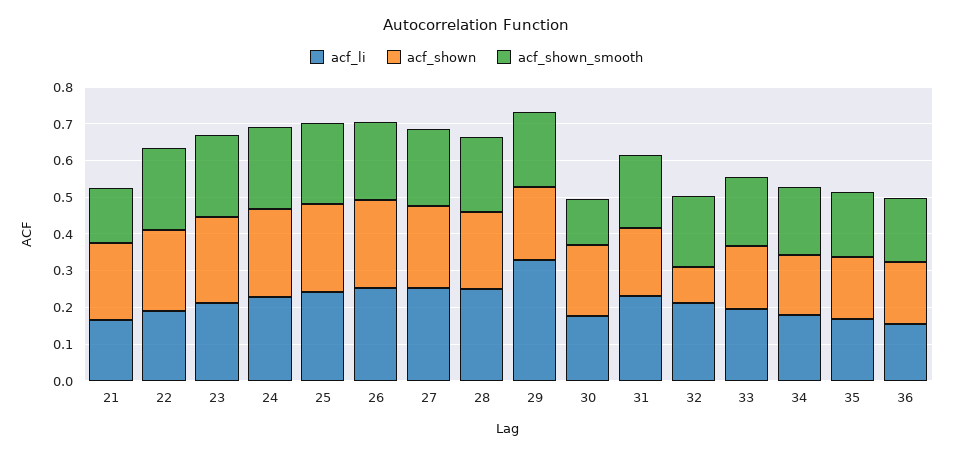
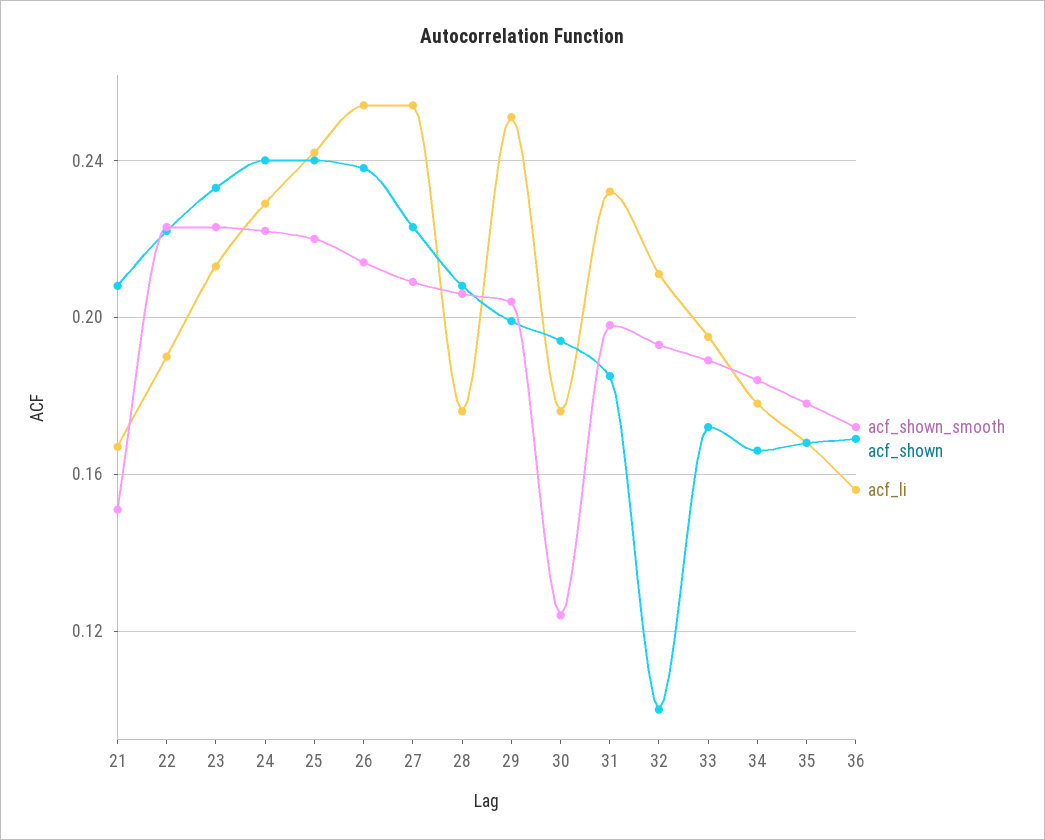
  {
    "acf_li": {
      "21": 0.165,
      "22": 0.19,
      "23": 0.215,
      "24": 0.23,
      "25": 0.24,
      "26": 0.255,
      "27": 0.255,
-     "28": 0.25,
+     "28": 0.175,
-     "29": 0.325,
+     "29": 0.25,
      "30": 0.175,
      "31": 0.23,
      "32": 0.21,
      "33": 0.195,
      "34": 0.18,
      "35": 0.17,
      "36": 0.155
    },
    "acf_shown": {
      "21": 0.21,
      "22": 0.22,
      "23": 0.235,
      "24": 0.24,
      "25": 0.24,
      "26": 0.24,
      "27": 0.225,
      "28": 0.21,
      "29": 0.2,
      "30": 0.195,
      "31": 0.185,
      "32": 0.1,
      "33": 0.17,
      "34": 0.165,
      "35": 0.17,
      "36": 0.17
    },
    "acf_shown_smooth": {
      "21": 0.15,
      "22": 0.225,
      "23": 0.225,
      "24": 0.22,
      "25": 0.22,
      "26": 0.215,
      "27": 0.21,
      "28": 0.205,
      "29": 0.205,
      "30": 0.125,
      "31": 0.2,
      "32": 0.195,
      "33": 0.19,
      "34": 0.185,
      "35": 0.18,
      "36": 0.17
    }
  }

